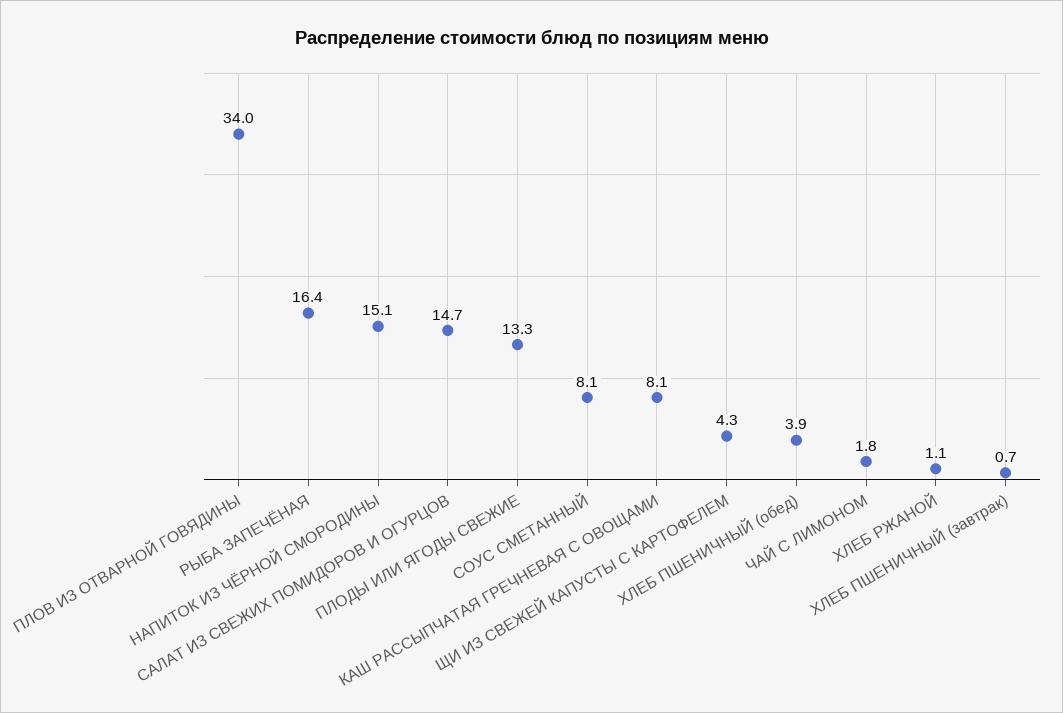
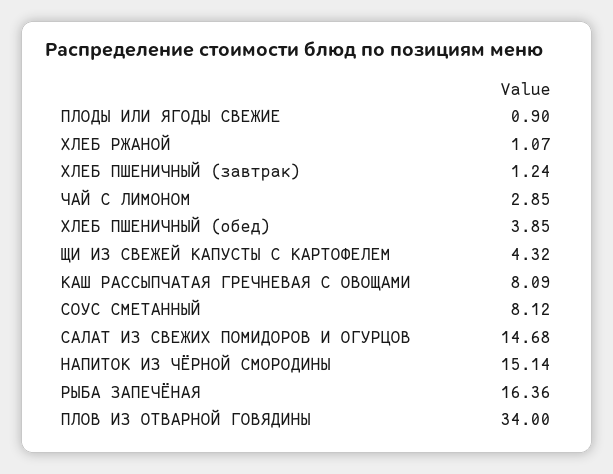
  {
    "ПЛОВ ИЗ ОТВАРНОЙ ГОВЯДИНЫ": 34,
    "РЫБА ЗАПЕЧЁНАЯ": 16.36,
    "НАПИТОК ИЗ ЧЁРНОЙ СМОРОДИНЫ": 15.14,
    "САЛАТ ИЗ СВЕЖИХ ПОМИДОРОВ И ОГУРЦОВ": 14.68,
-   "ПЛОДЫ ИЛИ ЯГОДЫ СВЕЖИЕ": 13.3,
+   "ПЛОДЫ ИЛИ ЯГОДЫ СВЕЖИЕ": 0.9,
    "СОУС СМЕТАННЫЙ": 8.12,
    "КАШ РАССЫПЧАТАЯ ГРЕЧНЕВАЯ С ОВОЩАМИ": 8.09,
    "ЩИ ИЗ СВЕЖЕЙ КАПУСТЫ С КАРТОФЕЛЕМ": 4.32,
    "ХЛЕБ ПШЕНИЧНЫЙ (обед)": 3.85,
-   "ЧАЙ С ЛИМОНОМ": 1.8,
+   "ЧАЙ С ЛИМОНОМ": 2.85,
    "ХЛЕБ РЖАНОЙ": 1.07,
-   "ХЛЕБ ПШЕНИЧНЫЙ (завтрак)": 0.7
+   "ХЛЕБ ПШЕНИЧНЫЙ (завтрак)": 1.24
  }

